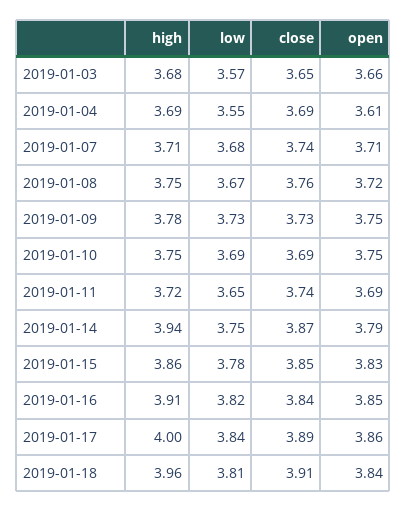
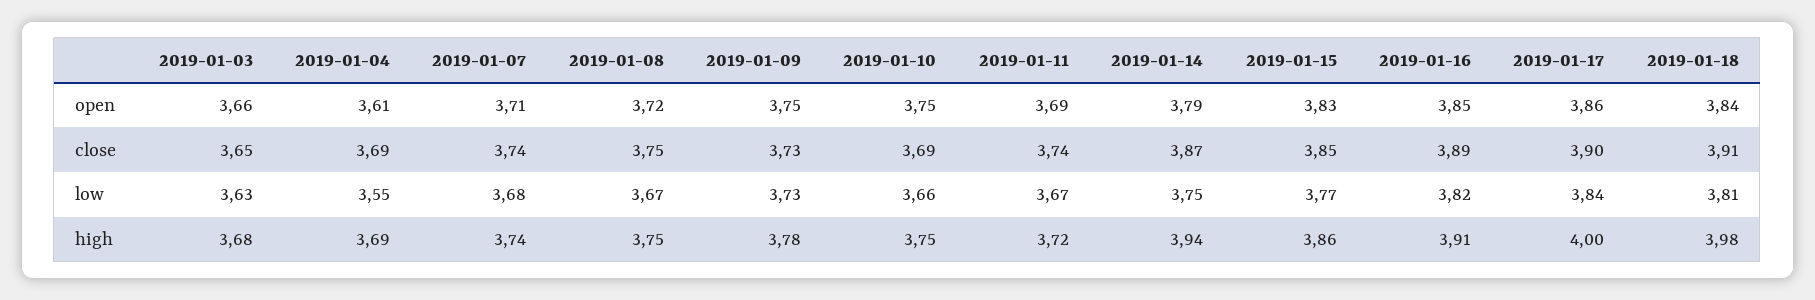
  {
    "high": {
      "2019-01-03": 3.68,
      "2019-01-04": 3.69,
-     "2019-01-07": 3.71,
+     "2019-01-07": 3.74,
      "2019-01-08": 3.75,
      "2019-01-09": 3.78,
      "2019-01-10": 3.75,
      "2019-01-11": 3.72,
      "2019-01-14": 3.94,
      "2019-01-15": 3.86,
      "2019-01-16": 3.91,
      "2019-01-17": 4,
-     "2019-01-18": 3.96
+     "2019-01-18": 3.98
    },
    "low": {
-     "2019-01-03": 3.57,
+     "2019-01-03": 3.63,
      "2019-01-04": 3.55,
      "2019-01-07": 3.68,
      "2019-01-08": 3.67,
      "2019-01-09": 3.73,
-     "2019-01-10": 3.69,
+     "2019-01-10": 3.66,
-     "2019-01-11": 3.65,
+     "2019-01-11": 3.67,
      "2019-01-14": 3.75,
-     "2019-01-15": 3.78,
+     "2019-01-15": 3.77,
      "2019-01-16": 3.82,
      "2019-01-17": 3.84,
      "2019-01-18": 3.81
    },
    "close": {
      "2019-01-03": 3.65,
      "2019-01-04": 3.69,
      "2019-01-07": 3.74,
-     "2019-01-08": 3.76,
+     "2019-01-08": 3.75,
      "2019-01-09": 3.73,
      "2019-01-10": 3.69,
      "2019-01-11": 3.74,
      "2019-01-14": 3.87,
      "2019-01-15": 3.85,
-     "2019-01-16": 3.84,
+     "2019-01-16": 3.89,
-     "2019-01-17": 3.89,
+     "2019-01-17": 3.9,
      "2019-01-18": 3.91
    },
    "open": {
      "2019-01-03": 3.66,
      "2019-01-04": 3.61,
      "2019-01-07": 3.71,
      "2019-01-08": 3.72,
      "2019-01-09": 3.75,
      "2019-01-10": 3.75,
      "2019-01-11": 3.69,
      "2019-01-14": 3.79,
      "2019-01-15": 3.83,
      "2019-01-16": 3.85,
      "2019-01-17": 3.86,
      "2019-01-18": 3.84
    }
  }

